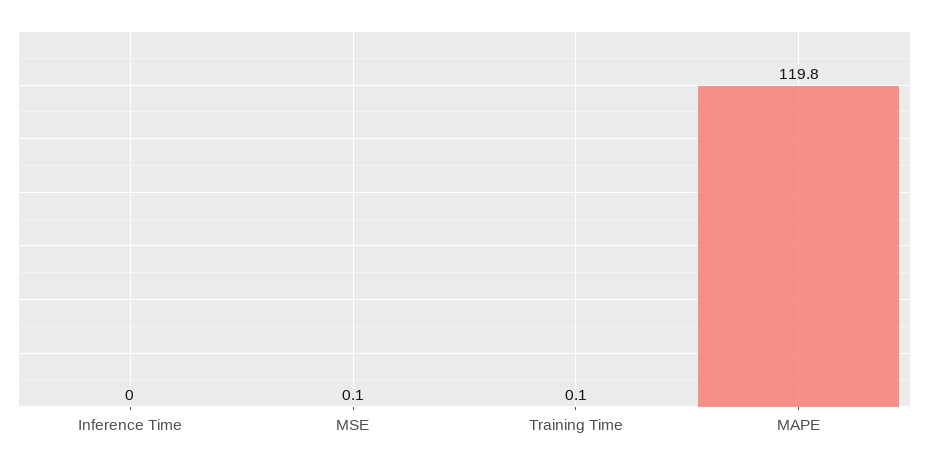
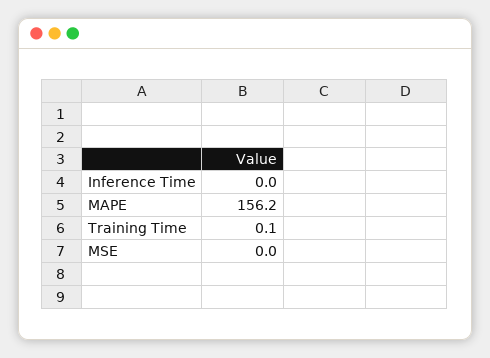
  {
    "Inference Time": 0,
-   "MSE": 0.1,
+   "MSE": 0,
    "Training Time": 0.1,
-   "MAPE": 119.8
+   "MAPE": 156.2
  }

